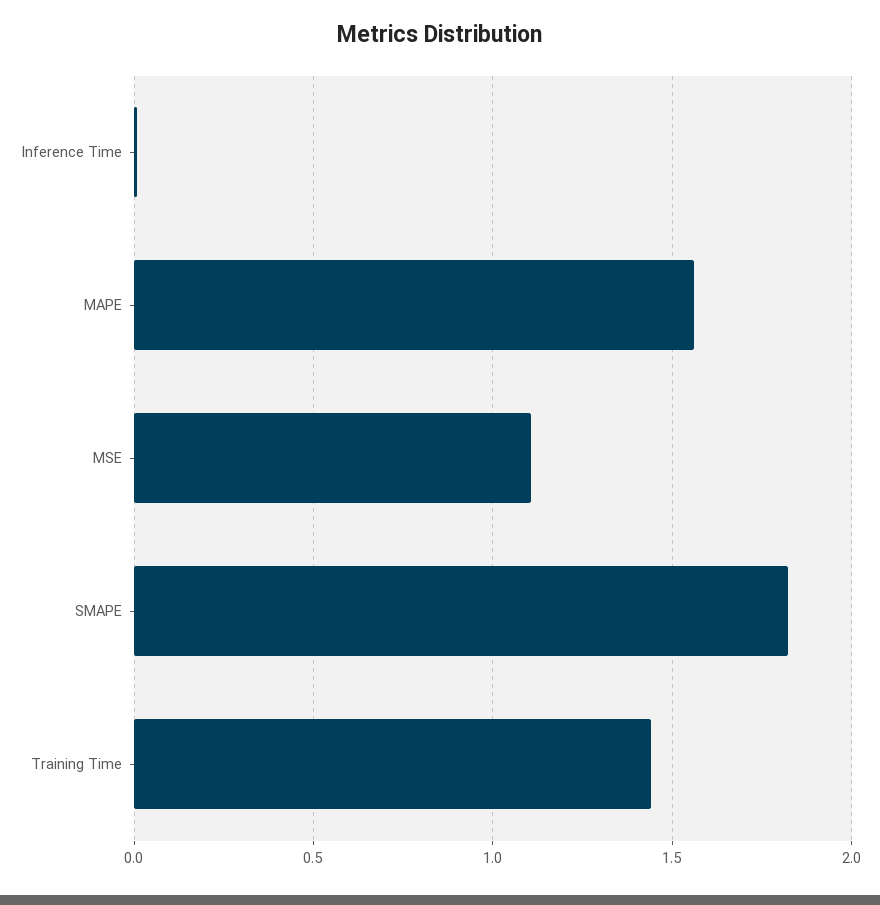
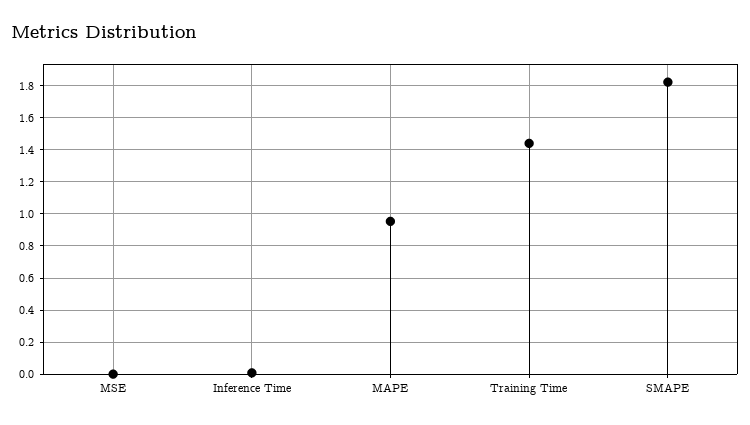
  {
    "Inference Time": 0,
-   "MAPE": 1.55,
+   "MAPE": 0.95,
-   "MSE": 1.1,
+   "MSE": 0,
    "SMAPE": 1.8,
    "Training Time": 1.45
  }

